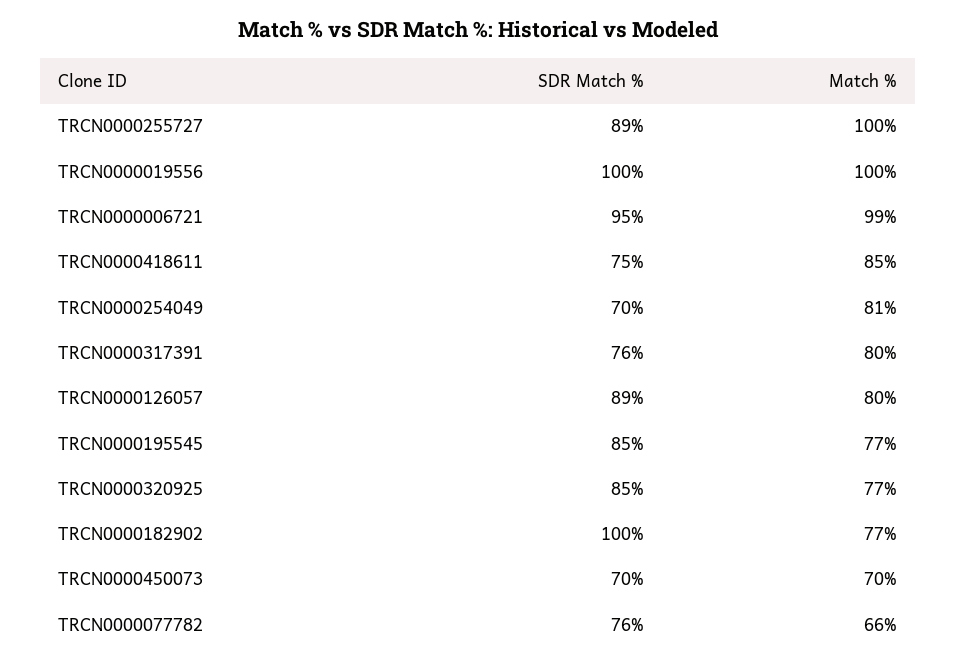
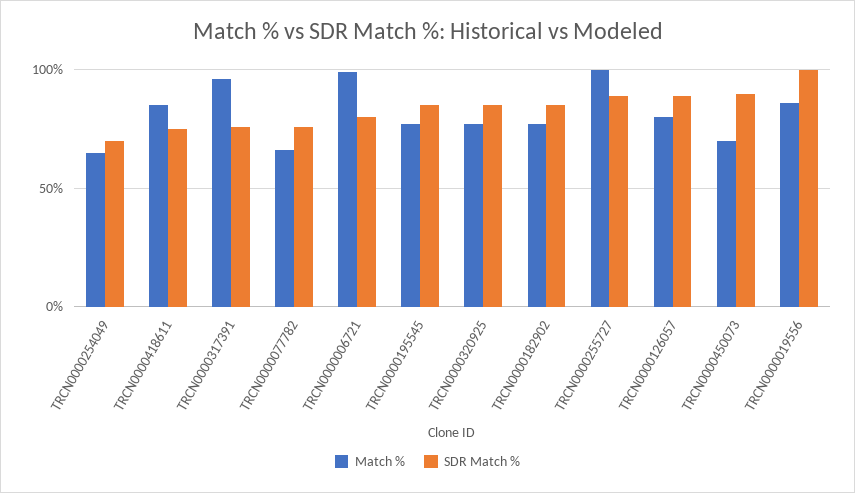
  {
    "SDR Match %": {
      "TRCN0000255727": 89,
      "TRCN0000019556": 100,
-     "TRCN0000006721": 95,
+     "TRCN0000006721": 80,
      "TRCN0000418611": 75,
      "TRCN0000254049": 70,
      "TRCN0000317391": 76,
      "TRCN0000126057": 89,
      "TRCN0000195545": 85,
      "TRCN0000320925": 85,
-     "TRCN0000182902": 100,
+     "TRCN0000182902": 85,
-     "TRCN0000450073": 70,
+     "TRCN0000450073": 90,
      "TRCN0000077782": 76
    },
    "Match %": {
      "TRCN0000255727": 100,
-     "TRCN0000019556": 100,
+     "TRCN0000019556": 85,
      "TRCN0000006721": 99,
      "TRCN0000418611": 85,
-     "TRCN0000254049": 81,
+     "TRCN0000254049": 65,
-     "TRCN0000317391": 80,
+     "TRCN0000317391": 95,
      "TRCN0000126057": 80,
      "TRCN0000195545": 77,
      "TRCN0000320925": 77,
      "TRCN0000182902": 77,
      "TRCN0000450073": 70,
      "TRCN0000077782": 66
    }
  }

